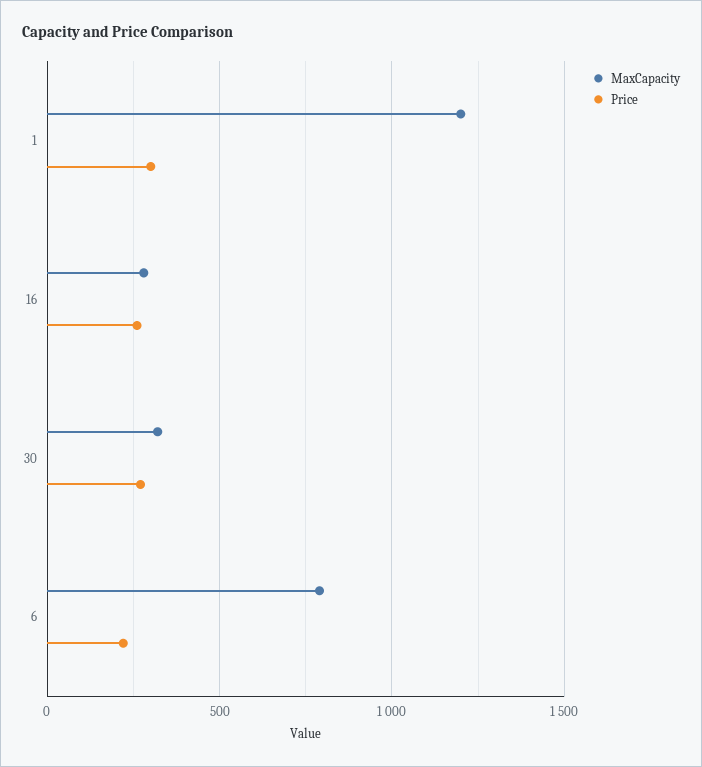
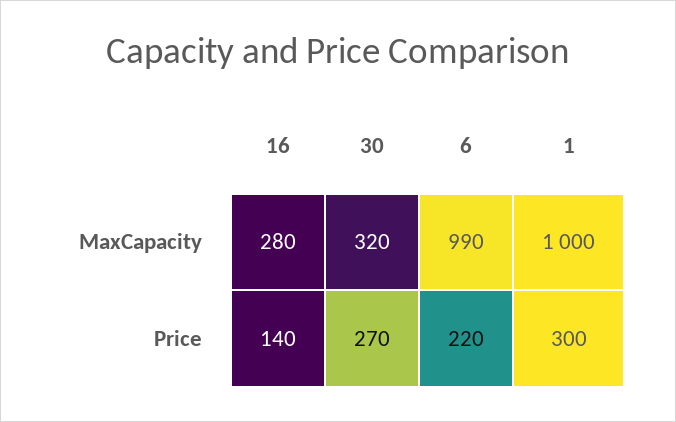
  {
    "MaxCapacity": {
-     "1": 1200,
+     "1": 1000,
      "16": 280,
      "30": 320,
-     "6": 800
+     "6": 990
    },
    "Price": {
      "1": 300,
-     "16": 250,
+     "16": 140,
      "30": 270,
      "6": 220
    }
  }

